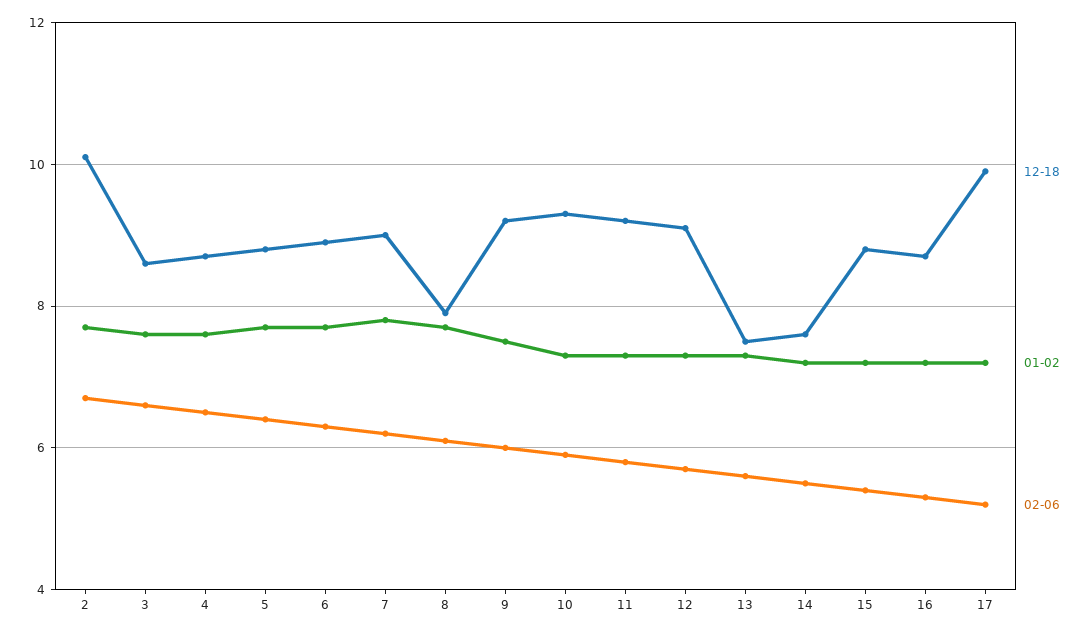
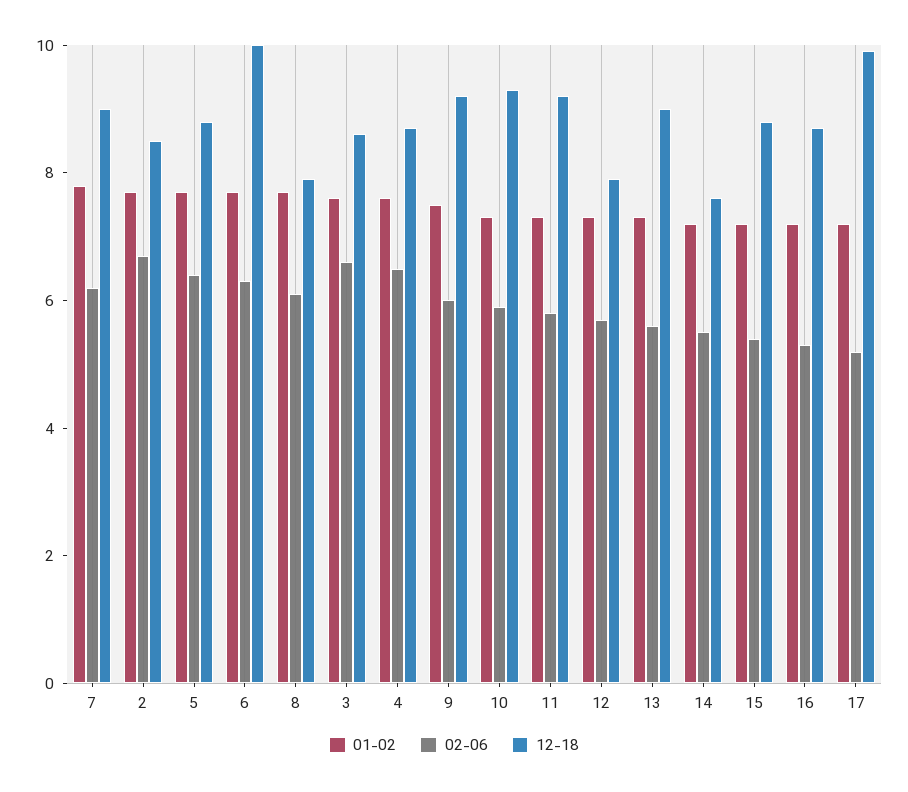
  {
    "12-18": {
-     "2": 10,
+     "2": 8.5,
      "3": 8.5,
      "4": 8.5,
      "5": 9,
-     "6": 9,
+     "6": 10,
      "7": 9,
      "8": 8,
      "9": 9,
      "10": 9.5,
      "11": 9,
-     "12": 9,
+     "12": 8,
-     "13": 7.5,
+     "13": 9,
      "14": 7.5,
      "15": 9,
      "16": 8.5,
      "17": 10
    },
    "01-02": {
      "2": 7.5,
      "3": 7.5,
      "4": 7.5,
      "5": 7.5,
      "6": 7.5,
      "7": 8,
      "8": 7.5,
      "9": 7.5,
      "10": 7.5,
      "11": 7.5,
      "12": 7.5,
      "13": 7.5,
      "14": 7,
      "15": 7,
      "16": 7,
      "17": 7
    },
    "02-06": {
      "2": 6.5,
      "3": 6.5,
      "4": 6.5,
      "5": 6.5,
      "6": 6.5,
      "7": 6,
      "8": 6,
      "9": 6,
      "10": 6,
      "11": 6,
      "12": 5.5,
      "13": 5.5,
      "14": 5.5,
      "15": 5.5,
      "16": 5.5,
      "17": 5
    }
  }

